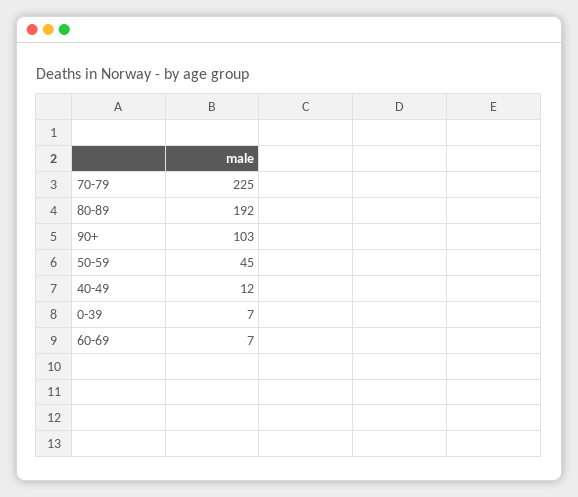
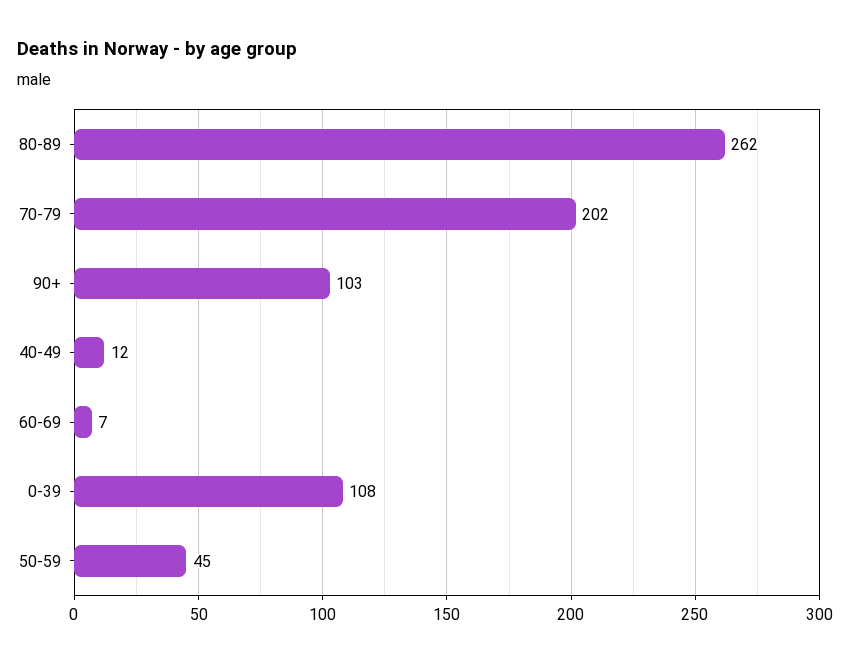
  {
-   "70-79": 225,
+   "70-79": 202,
-   "80-89": 192,
+   "80-89": 262,
    "90+": 103,
    "50-59": 45,
    "40-49": 12,
-   "0-39": 7,
+   "0-39": 108,
    "60-69": 7
  }

